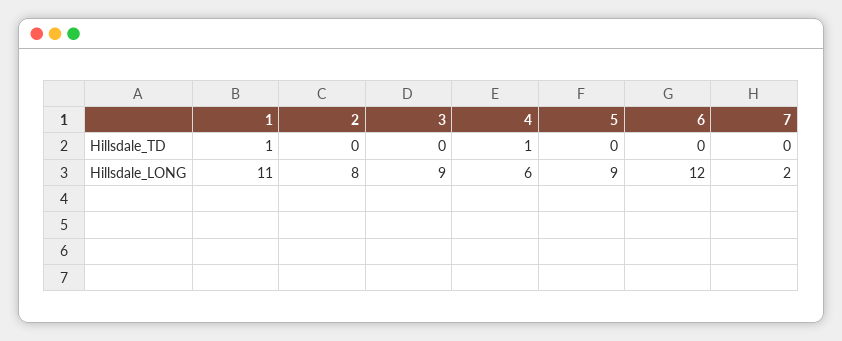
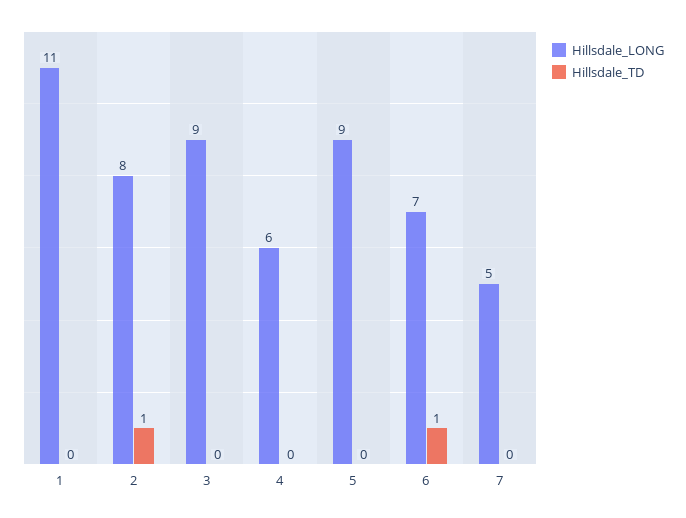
  {
    "Hillsdale_TD": {
-     "1": 1,
+     "1": 0,
-     "2": 0,
+     "2": 1,
      "3": 0,
-     "4": 1,
+     "4": 0,
      "5": 0,
-     "6": 0,
+     "6": 1,
      "7": 0
    },
    "Hillsdale_LONG": {
      "1": 11,
      "2": 8,
      "3": 9,
      "4": 6,
      "5": 9,
-     "6": 12,
+     "6": 7,
-     "7": 2
+     "7": 5
    }
  }

